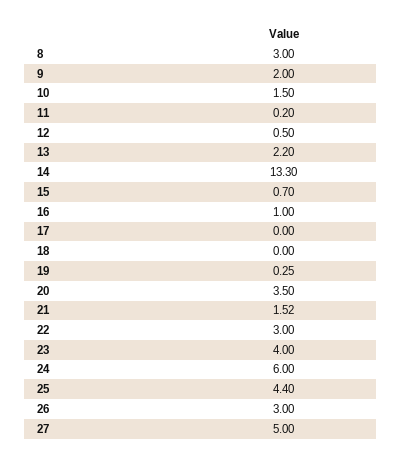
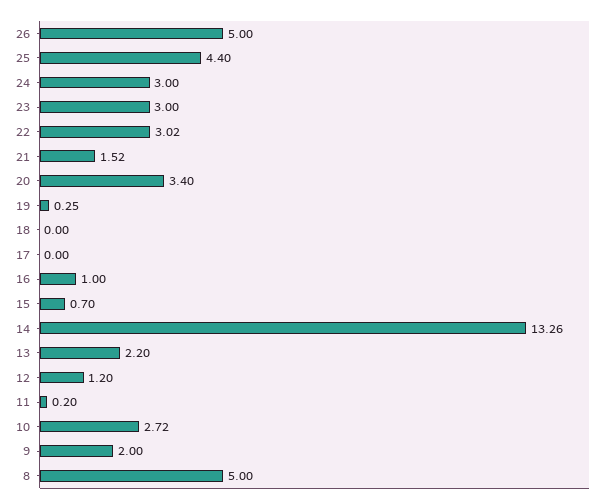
  {
-   "8": 3,
+   "8": 5,
    "9": 2,
-   "10": 1.5,
+   "10": 2.72,
    "11": 0.2,
-   "12": 0.5,
+   "12": 1.2,
    "13": 2.2,
-   "14": 13.3,
+   "14": 13.26,
    "15": 0.7,
    "16": 1,
    "17": 0,
    "18": 0,
    "19": 0.25,
-   "20": 3.5,
+   "20": 3.4,
    "21": 1.52,
-   "22": 3,
+   "22": 3.02,
-   "23": 4,
+   "23": 3,
-   "24": 6,
+   "24": 3,
    "25": 4.4,
-   "26": 3,
+   "26": 5
-   "27": 5
  }

